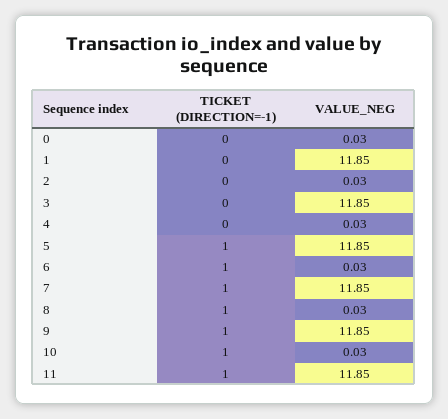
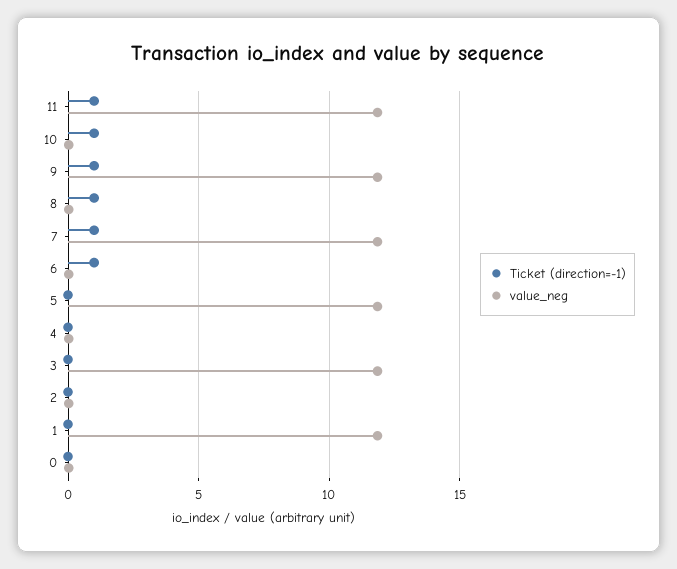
  {
    "TICKET (DIRECTION=-1)": {
      "0": 0,
      "1": 0,
      "2": 0,
      "3": 0,
      "4": 0,
-     "5": 1,
+     "5": 0,
      "6": 1,
      "7": 1,
      "8": 1,
      "9": 1,
      "10": 1,
      "11": 1
    },
    "VALUE_NEG": {
      "0": 0.03,
      "1": 11.85,
      "2": 0.03,
      "3": 11.85,
      "4": 0.03,
      "5": 11.85,
      "6": 0.03,
      "7": 11.85,
      "8": 0.03,
      "9": 11.85,
      "10": 0.03,
      "11": 11.85
    }
  }

